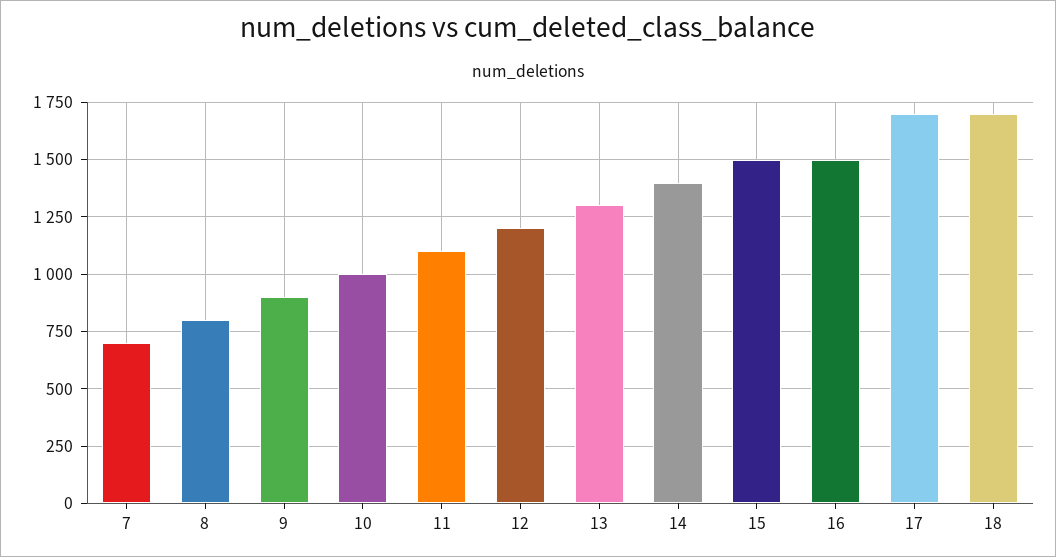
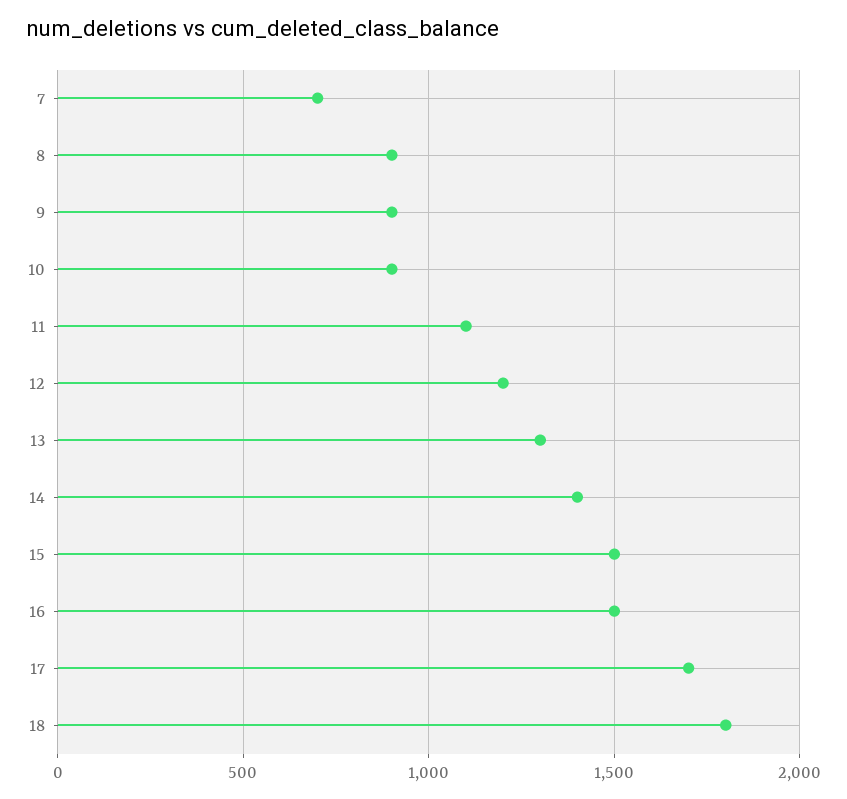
  {
    "7": 700,
-   "8": 800,
+   "8": 900,
    "9": 900,
-   "10": 1000,
+   "10": 900,
    "11": 1100,
    "12": 1200,
    "13": 1300,
    "14": 1400,
    "15": 1500,
    "16": 1500,
    "17": 1700,
-   "18": 1700
+   "18": 1800
  }

